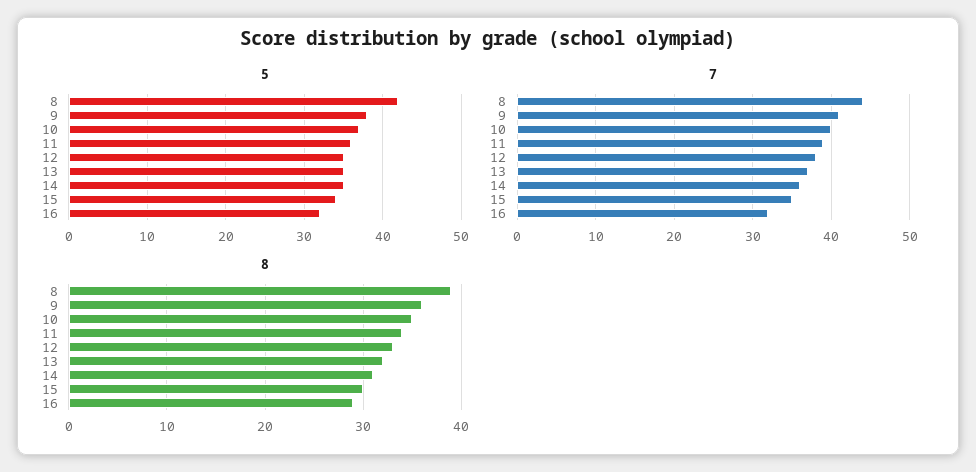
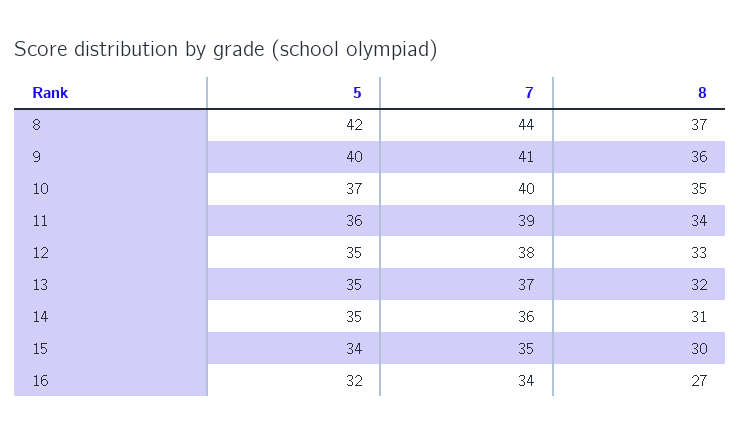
  {
    "5": {
      "8": 42,
-     "9": 38,
+     "9": 40,
      "10": 37,
      "11": 36,
      "12": 35,
      "13": 35,
      "14": 35,
      "15": 34,
      "16": 32
    },
    "7": {
      "8": 44,
      "9": 41,
      "10": 40,
      "11": 39,
      "12": 38,
      "13": 37,
      "14": 36,
      "15": 35,
-     "16": 32
+     "16": 34
    },
    "8": {
-     "8": 39,
+     "8": 37,
      "9": 36,
      "10": 35,
      "11": 34,
      "12": 33,
      "13": 32,
      "14": 31,
      "15": 30,
-     "16": 29
+     "16": 27
    }
  }

